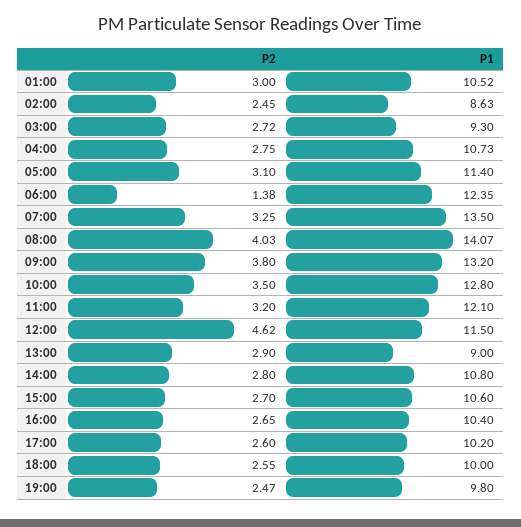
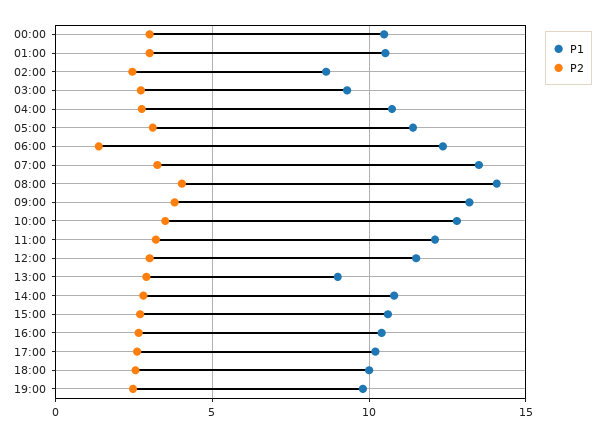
  {
    "P2": {
      "01:00": 3,
      "02:00": 2.45,
      "03:00": 2.72,
      "04:00": 2.75,
      "05:00": 3.1,
      "06:00": 1.38,
      "07:00": 3.25,
      "08:00": 4.03,
      "09:00": 3.8,
      "10:00": 3.5,
      "11:00": 3.2,
-     "12:00": 4.62,
+     "12:00": 3,
      "13:00": 2.9,
      "14:00": 2.8,
      "15:00": 2.7,
      "16:00": 2.65,
      "17:00": 2.6,
      "18:00": 2.55,
-     "19:00": 2.47
+     "19:00": 2.47,
+     "00:00": 3
    },
    "P1": {
      "01:00": 10.52,
      "02:00": 8.63,
      "03:00": 9.3,
      "04:00": 10.73,
      "05:00": 11.4,
      "06:00": 12.35,
      "07:00": 13.5,
      "08:00": 14.07,
      "09:00": 13.2,
      "10:00": 12.8,
      "11:00": 12.1,
      "12:00": 11.5,
      "13:00": 9,
      "14:00": 10.8,
      "15:00": 10.6,
      "16:00": 10.4,
      "17:00": 10.2,
      "18:00": 10,
-     "19:00": 9.8
+     "19:00": 9.8,
+     "00:00": 10.5
    }
  }

